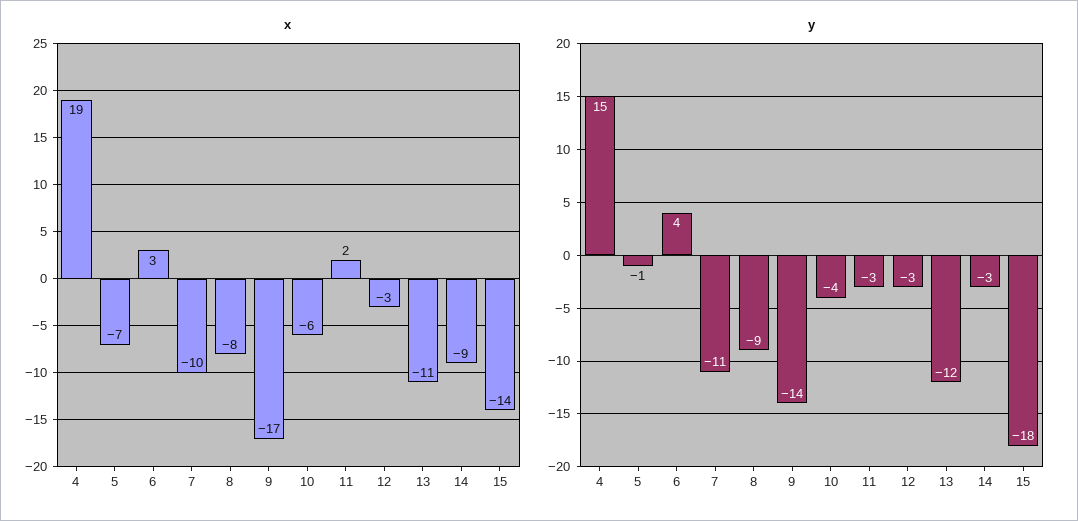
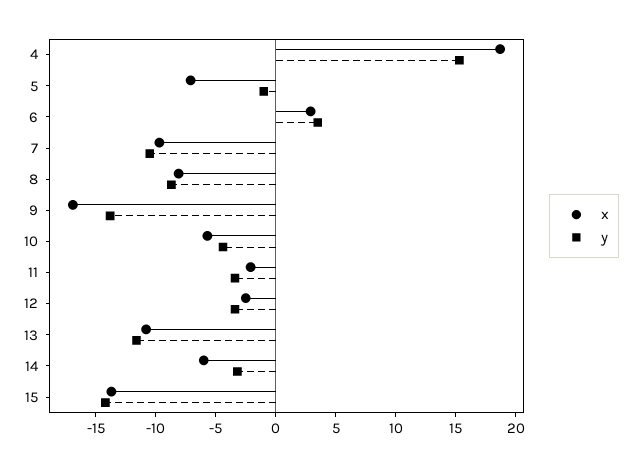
  {
    "x": {
      "4": 19,
      "5": -7,
      "6": 3,
      "7": -10,
      "8": -8,
      "9": -17,
      "10": -6,
-     "11": 2,
+     "11": -2,
      "12": -3,
      "13": -11,
-     "14": -9,
+     "14": -6,
      "15": -14
    },
    "y": {
      "4": 15,
      "5": -1,
      "6": 4,
      "7": -11,
      "8": -9,
      "9": -14,
      "10": -4,
      "11": -3,
      "12": -3,
      "13": -12,
      "14": -3,
-     "15": -18
+     "15": -14
    }
  }

